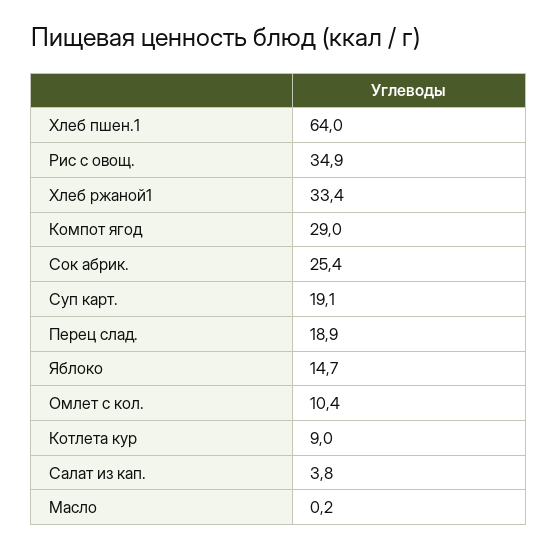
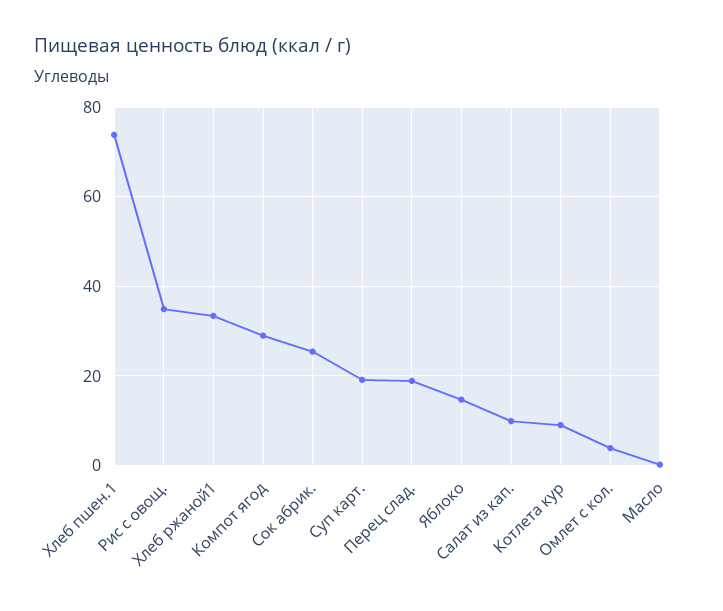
  {
-   "Хлеб пшен.1": 64,
+   "Хлеб пшен.1": 74,
    "Рис с овощ.": 34.9,
    "Хлеб ржаной1": 33.4,
    "Компот ягод": 29,
    "Сок абрик.": 25.4,
    "Суп карт.": 19.1,
    "Перец слад.": 18.9,
    "Яблоко": 14.7,
-   "Омлет с кол.": 10.4,
+   "Омлет с кол.": 4,
    "Котлета кур": 9,
-   "Салат из кап.": 3.8,
+   "Салат из кап.": 10,
    "Масло": 0.2
  }

